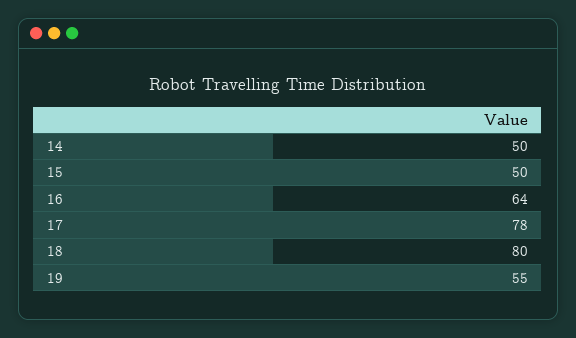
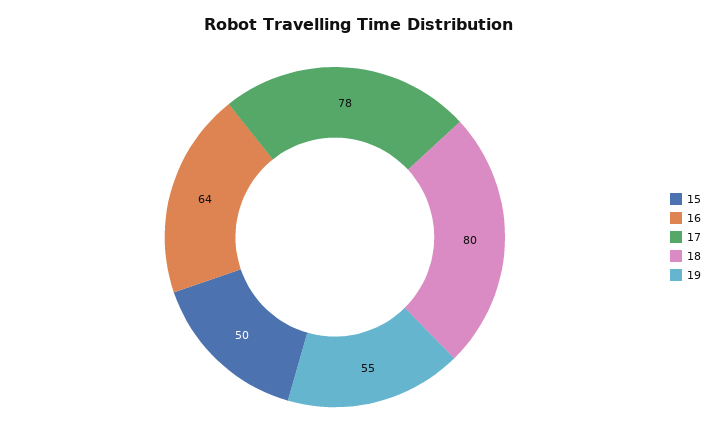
  {
-   "14": 50,
    "15": 50,
    "16": 64,
    "17": 78,
    "18": 80,
    "19": 55
  }

